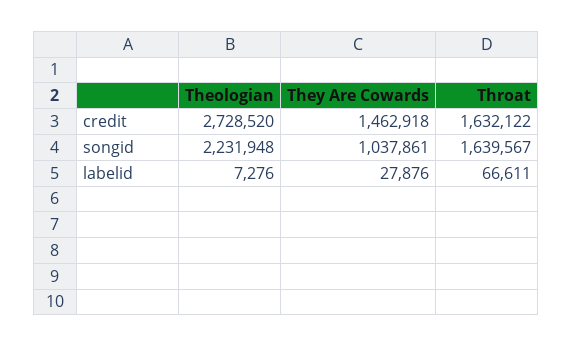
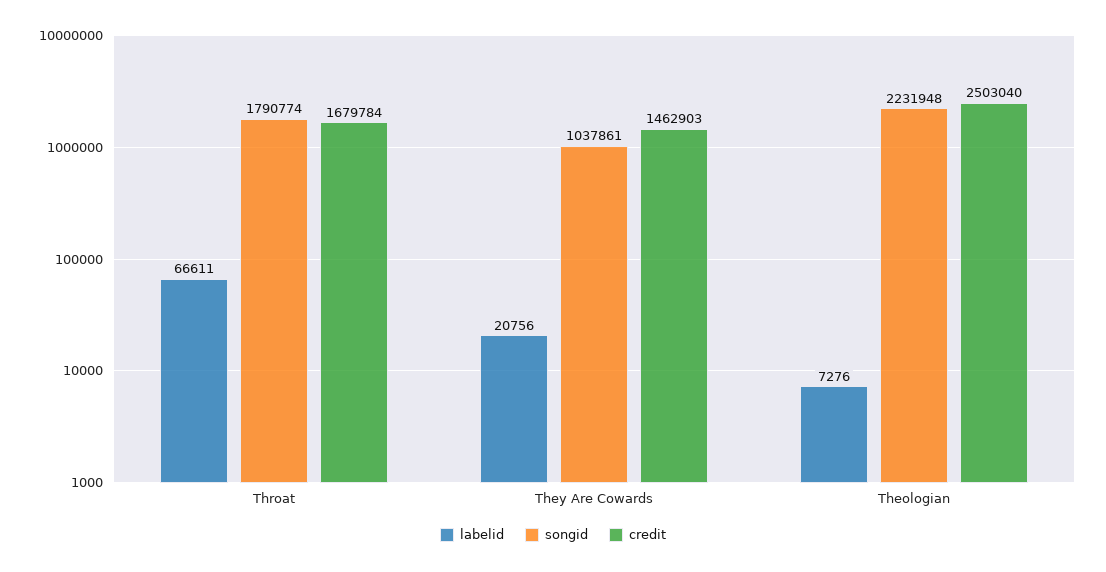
  {
    "credit": {
-     "Theologian": 2728520,
+     "Theologian": 2503040,
-     "They Are Cowards": 1462918,
+     "They Are Cowards": 1462903,
-     "Throat": 1632122
+     "Throat": 1679784
    },
    "songid": {
      "Theologian": 2231948,
      "They Are Cowards": 1037861,
-     "Throat": 1639567
+     "Throat": 1790774
    },
    "labelid": {
      "Theologian": 7276,
-     "They Are Cowards": 27876,
+     "They Are Cowards": 20756,
      "Throat": 66611
    }
  }

